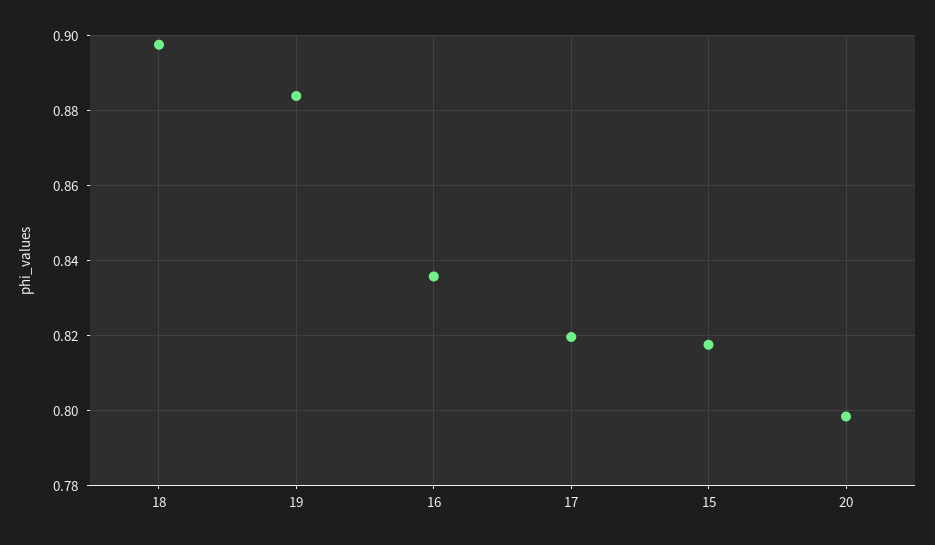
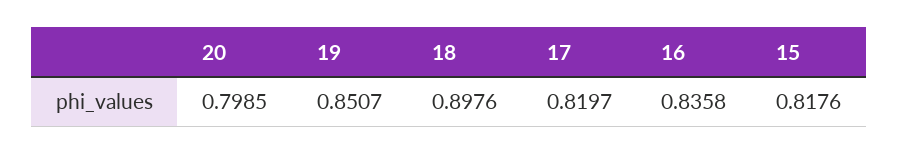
  {
    "18": 0.8976,
-   "19": 0.884,
+   "19": 0.8507,
    "16": 0.8358,
    "17": 0.8197,
    "15": 0.8176,
    "20": 0.7985
  }

